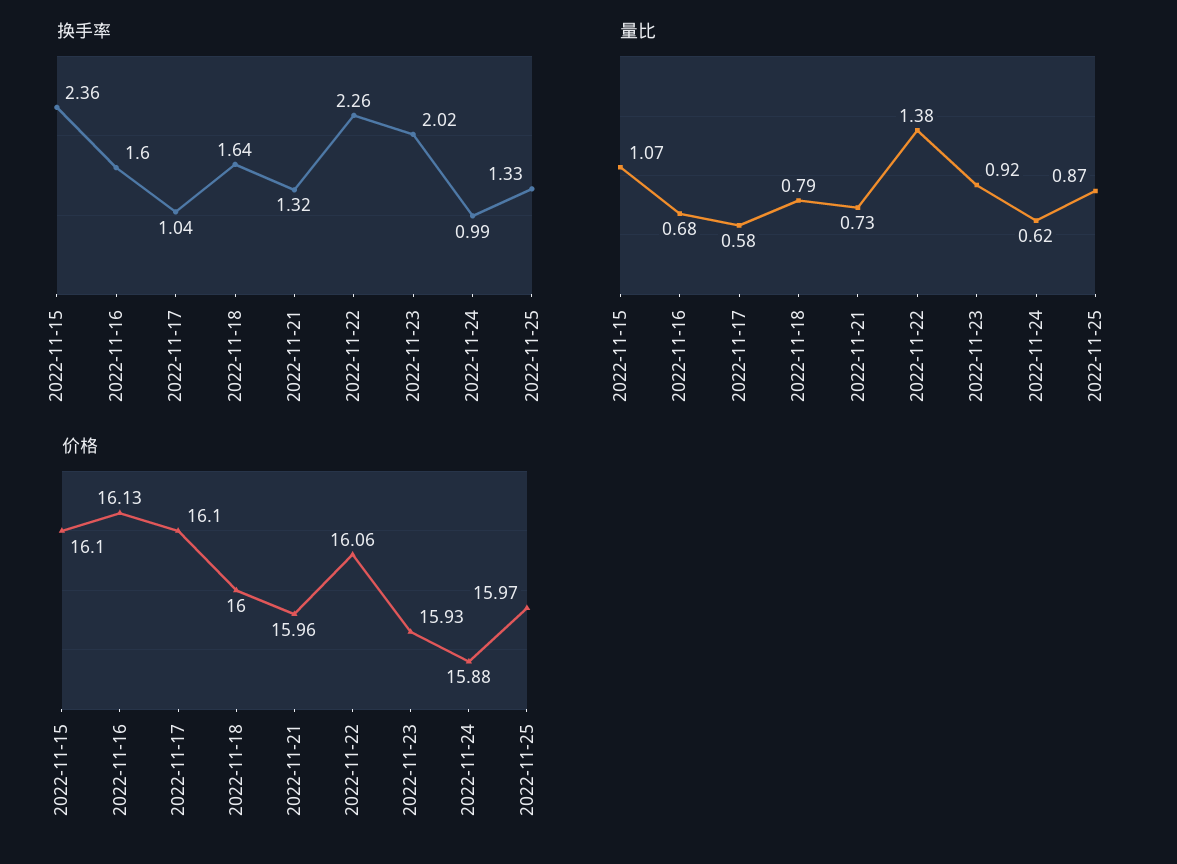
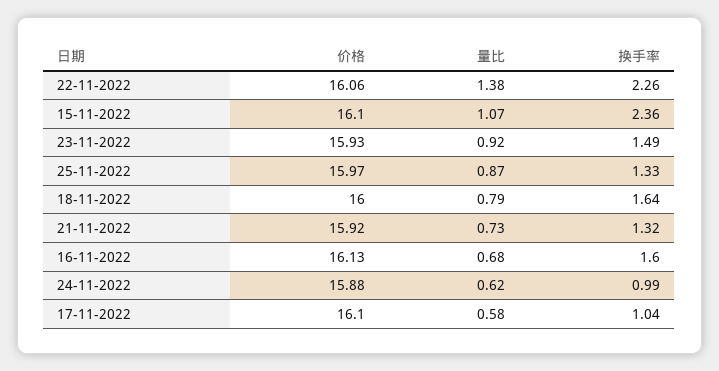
  {
    "换手率": {
      "2022-11-15": 2.36,
      "2022-11-16": 1.6,
      "2022-11-17": 1.04,
      "2022-11-18": 1.64,
      "2022-11-21": 1.32,
      "2022-11-22": 2.26,
-     "2022-11-23": 2.02,
+     "2022-11-23": 1.49,
      "2022-11-24": 0.99,
      "2022-11-25": 1.33
    },
    "量比": {
      "2022-11-15": 1.07,
      "2022-11-16": 0.68,
      "2022-11-17": 0.58,
      "2022-11-18": 0.79,
      "2022-11-21": 0.73,
      "2022-11-22": 1.38,
      "2022-11-23": 0.92,
      "2022-11-24": 0.62,
      "2022-11-25": 0.87
    },
    "价格": {
      "2022-11-15": 16.1,
      "2022-11-16": 16.13,
      "2022-11-17": 16.1,
      "2022-11-18": 16,
-     "2022-11-21": 15.96,
+     "2022-11-21": 15.92,
      "2022-11-22": 16.06,
      "2022-11-23": 15.93,
      "2022-11-24": 15.88,
      "2022-11-25": 15.97
    }
  }

